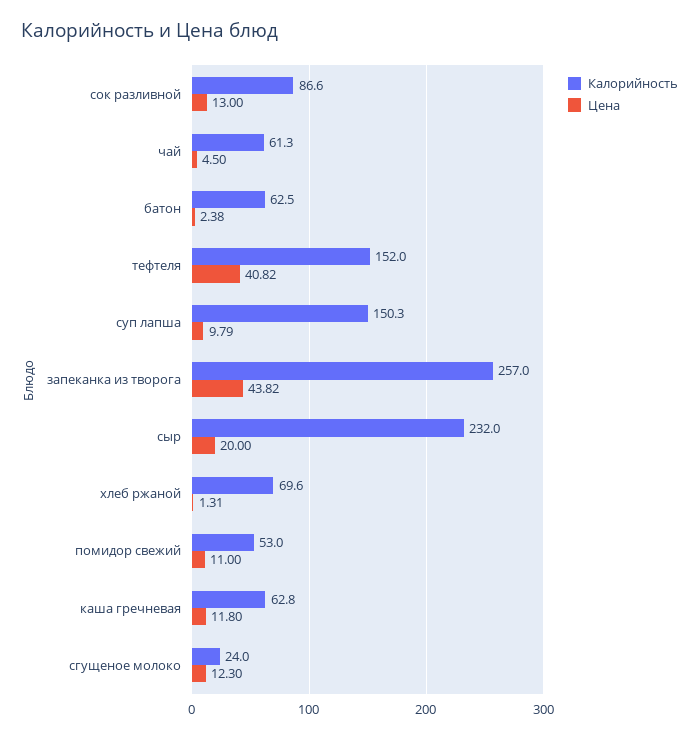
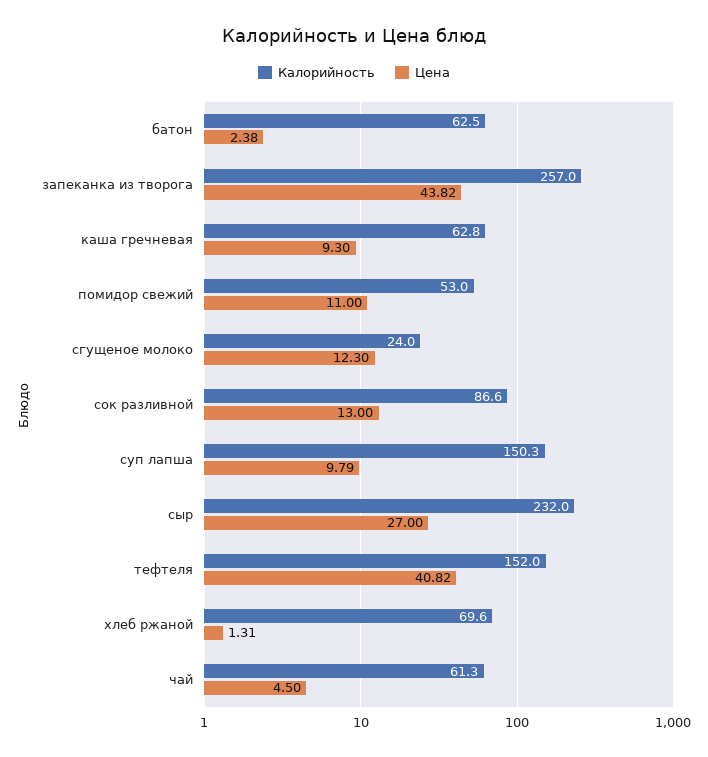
  {
    "Калорийность": {
      "сок разливной": 86.6,
      "чай": 61.3,
      "батон": 62.5,
      "тефтеля": 152,
      "суп лапша": 150.3,
      "запеканка из творога": 257,
      "сыр": 232,
      "хлеб ржаной": 69.6,
      "помидор свежий": 53,
      "каша гречневая": 62.8,
      "сгущеное молоко": 24
    },
    "Цена": {
      "сок разливной": 13,
      "чай": 4.5,
      "батон": 2.38,
      "тефтеля": 40.82,
      "суп лапша": 9.79,
      "запеканка из творога": 43.82,
-     "сыр": 20,
+     "сыр": 27,
      "хлеб ржаной": 1.31,
      "помидор свежий": 11,
-     "каша гречневая": 11.8,
+     "каша гречневая": 9.3,
      "сгущеное молоко": 12.3
    }
  }

